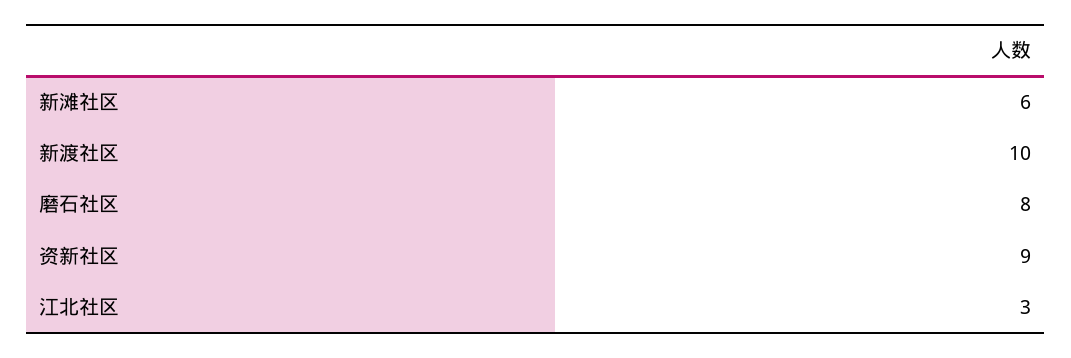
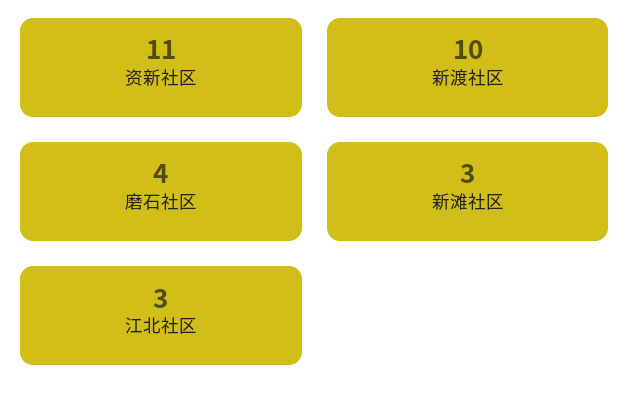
  {
-   "新滩社区": 6,
+   "新滩社区": 3,
    "新渡社区": 10,
-   "磨石社区": 8,
+   "磨石社区": 4,
-   "资新社区": 9,
+   "资新社区": 11,
    "江北社区": 3
  }

